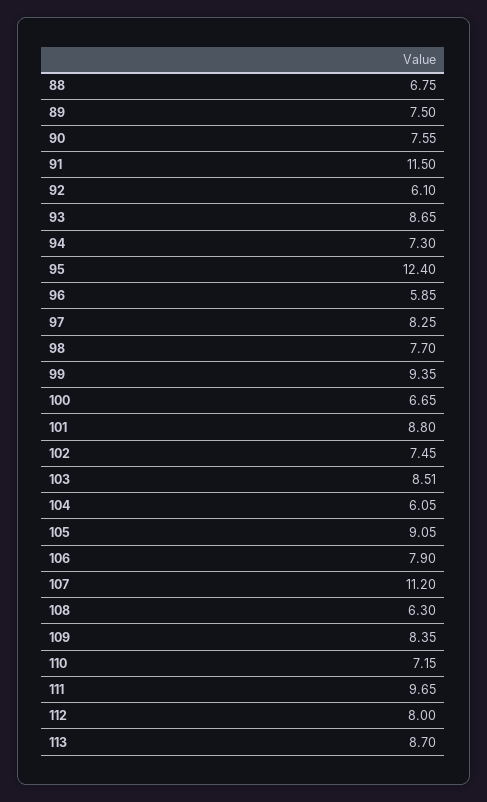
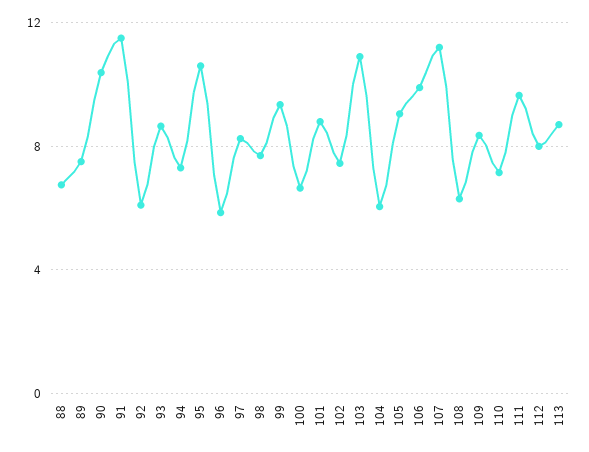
  {
    "88": 6.75,
    "89": 7.5,
-   "90": 7.55,
+   "90": 10.5,
    "91": 11.5,
    "92": 6.1,
    "93": 8.65,
    "94": 7.3,
-   "95": 12.4,
+   "95": 10.5,
    "96": 5.85,
    "97": 8.25,
    "98": 7.7,
    "99": 9.35,
    "100": 6.65,
    "101": 8.8,
    "102": 7.45,
-   "103": 8.51,
+   "103": 11,
    "104": 6.05,
    "105": 9.05,
-   "106": 7.9,
+   "106": 10,
    "107": 11.2,
    "108": 6.3,
    "109": 8.35,
    "110": 7.15,
    "111": 9.65,
    "112": 8,
    "113": 8.7
  }

